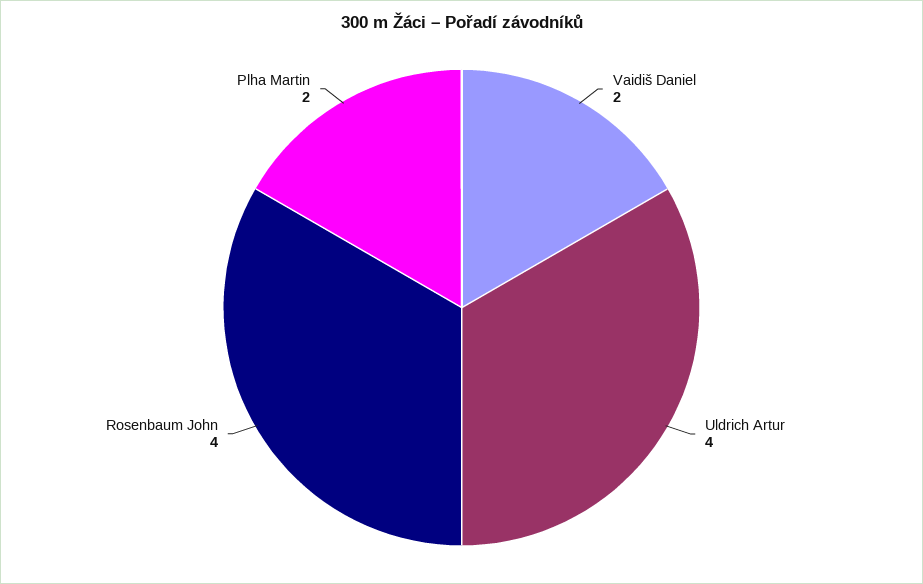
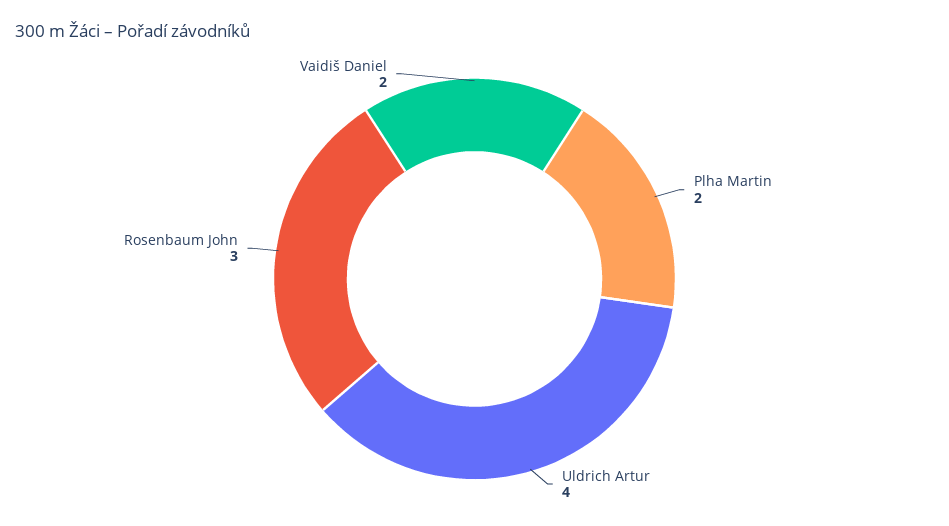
  {
    "Vaidiš Daniel": 2,
    "Uldrich Artur": 4,
-   "Rosenbaum John": 4,
+   "Rosenbaum John": 3,
    "Plha Martin": 2
  }

